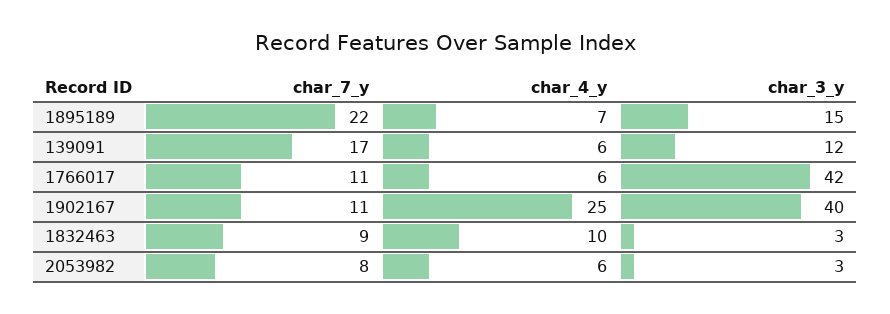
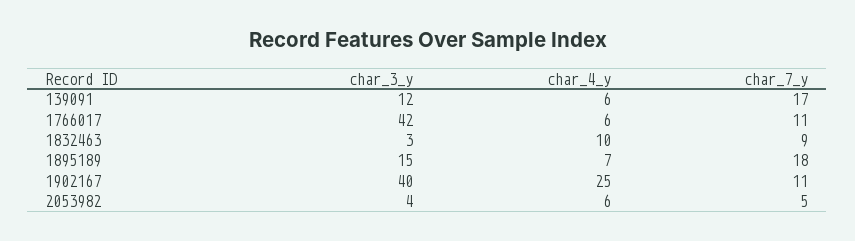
  {
    "char_7_y": {
-     "1895189": 22,
+     "1895189": 18,
      "139091": 17,
      "1766017": 11,
      "1902167": 11,
      "1832463": 9,
-     "2053982": 8
+     "2053982": 5
    },
    "char_4_y": {
      "1895189": 7,
      "139091": 6,
      "1766017": 6,
      "1902167": 25,
      "1832463": 10,
      "2053982": 6
    },
    "char_3_y": {
      "1895189": 15,
      "139091": 12,
      "1766017": 42,
      "1902167": 40,
      "1832463": 3,
-     "2053982": 3
+     "2053982": 4
    }
  }

